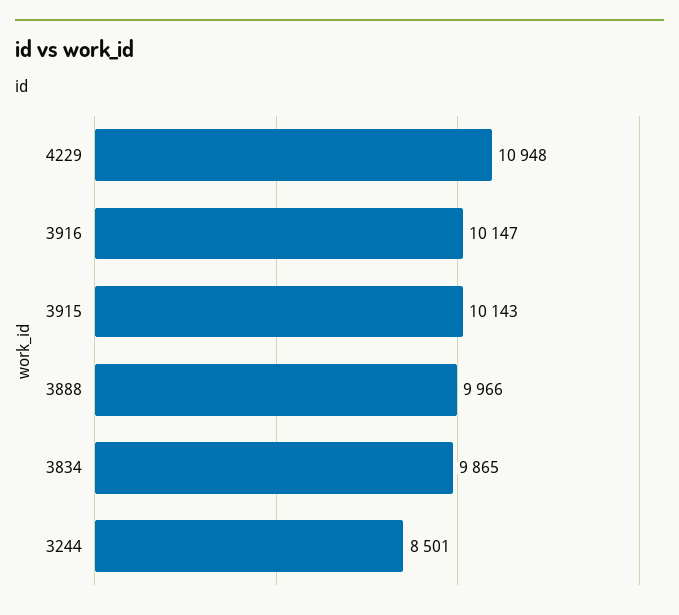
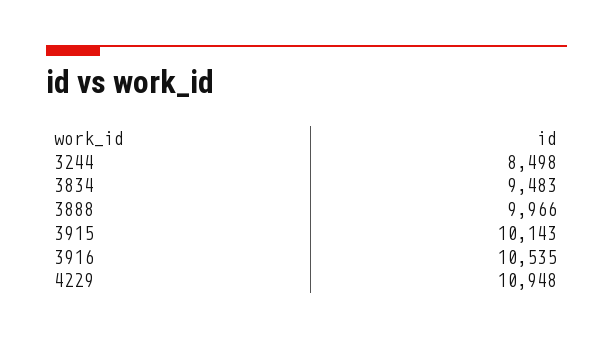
  {
    "4229": 10948,
-   "3916": 10147,
+   "3916": 10535,
    "3915": 10143,
    "3888": 9966,
-   "3834": 9865,
+   "3834": 9483,
-   "3244": 8501
+   "3244": 8498
  }

